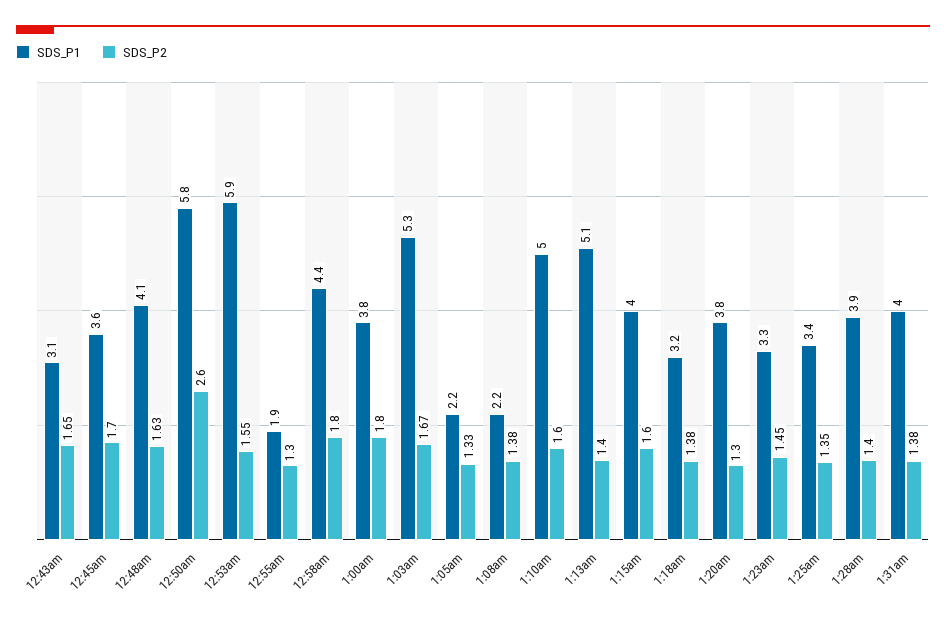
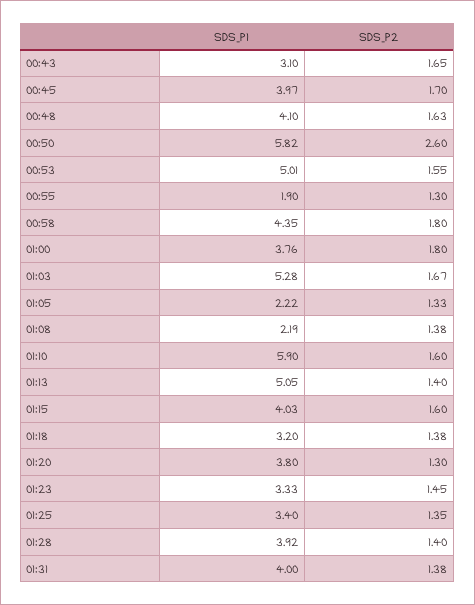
  {
    "SDS_P1": {
      "12:43am": 3.1,
-     "12:45am": 3.6,
+     "12:45am": 3.97,
      "12:48am": 4.1,
      "12:50am": 5.82,
-     "12:53am": 5.9,
+     "12:53am": 5.01,
      "12:55am": 1.9,
      "12:58am": 4.35,
      "1:00am": 3.76,
      "1:03am": 5.28,
      "1:05am": 2.22,
      "1:08am": 2.19,
-     "1:10am": 5,
+     "1:10am": 5.9,
      "1:13am": 5.05,
      "1:15am": 4.03,
      "1:18am": 3.2,
      "1:20am": 3.8,
      "1:23am": 3.33,
      "1:25am": 3.4,
      "1:28am": 3.92,
      "1:31am": 4
    },
    "SDS_P2": {
      "12:43am": 1.65,
      "12:45am": 1.7,
      "12:48am": 1.63,
      "12:50am": 2.6,
      "12:53am": 1.55,
      "12:55am": 1.3,
      "12:58am": 1.8,
      "1:00am": 1.8,
      "1:03am": 1.67,
      "1:05am": 1.33,
      "1:08am": 1.38,
      "1:10am": 1.6,
      "1:13am": 1.4,
      "1:15am": 1.6,
      "1:18am": 1.38,
      "1:20am": 1.3,
      "1:23am": 1.45,
      "1:25am": 1.35,
      "1:28am": 1.4,
      "1:31am": 1.38
    }
  }

